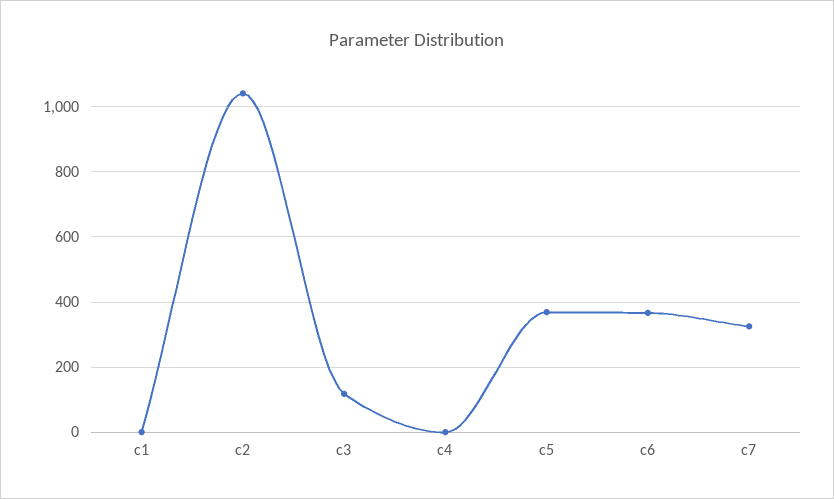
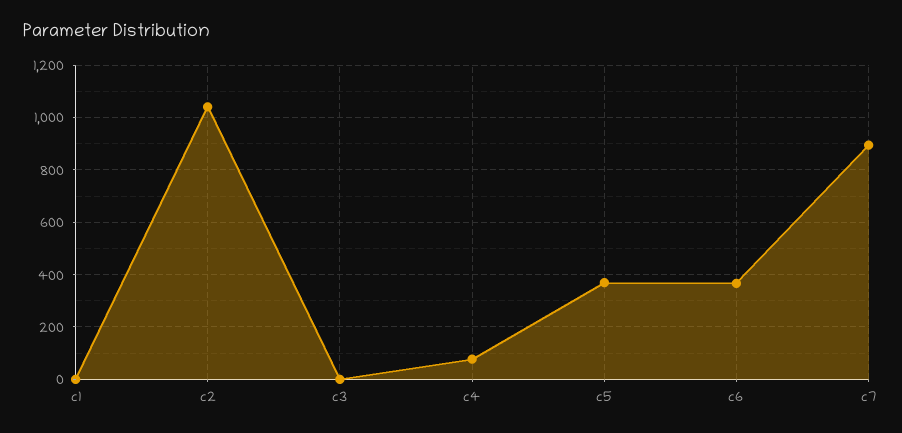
  {
    "c1": 0,
    "c2": 1040,
-   "c3": 120,
+   "c3": 0,
-   "c4": 0,
+   "c4": 75,
    "c5": 360,
    "c6": 360,
-   "c7": 320
+   "c7": 900
  }

